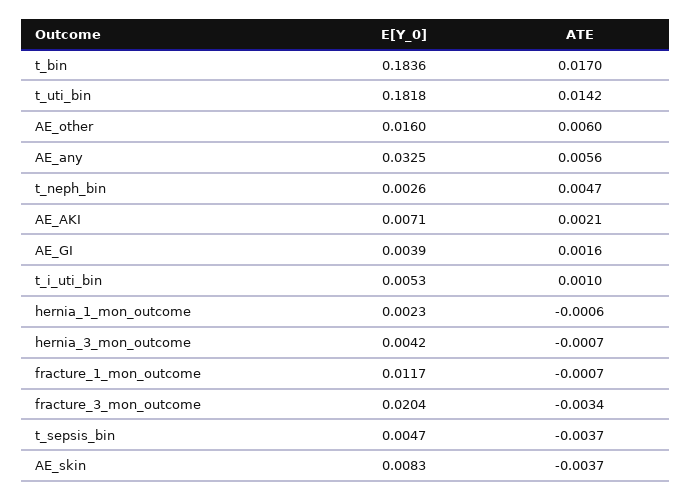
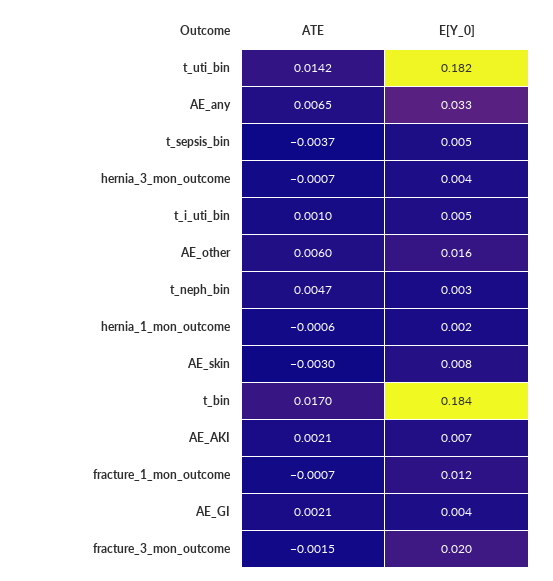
  {
    "E[Y_0]": {
      "t_bin": 0.1836,
      "t_uti_bin": 0.1818,
      "AE_other": 0.016,
      "AE_any": 0.0325,
      "t_neph_bin": 0.0026,
      "AE_AKI": 0.0071,
      "AE_GI": 0.0039,
      "t_i_uti_bin": 0.0053,
      "hernia_1_mon_outcome": 0.0023,
      "hernia_3_mon_outcome": 0.0042,
      "fracture_1_mon_outcome": 0.0117,
      "fracture_3_mon_outcome": 0.0204,
      "t_sepsis_bin": 0.0047,
      "AE_skin": 0.0083
    },
    "ATE": {
      "t_bin": 0.017,
      "t_uti_bin": 0.0142,
      "AE_other": 0.006,
-     "AE_any": 0.0056,
+     "AE_any": 0.0065,
      "t_neph_bin": 0.0047,
      "AE_AKI": 0.0021,
-     "AE_GI": 0.0016,
+     "AE_GI": 0.0021,
      "t_i_uti_bin": 0.001,
      "hernia_1_mon_outcome": -0.0006,
      "hernia_3_mon_outcome": -0.0007,
      "fracture_1_mon_outcome": -0.0007,
-     "fracture_3_mon_outcome": -0.0034,
+     "fracture_3_mon_outcome": -0.0015,
      "t_sepsis_bin": -0.0037,
-     "AE_skin": -0.0037
+     "AE_skin": -0.003
    }
  }

